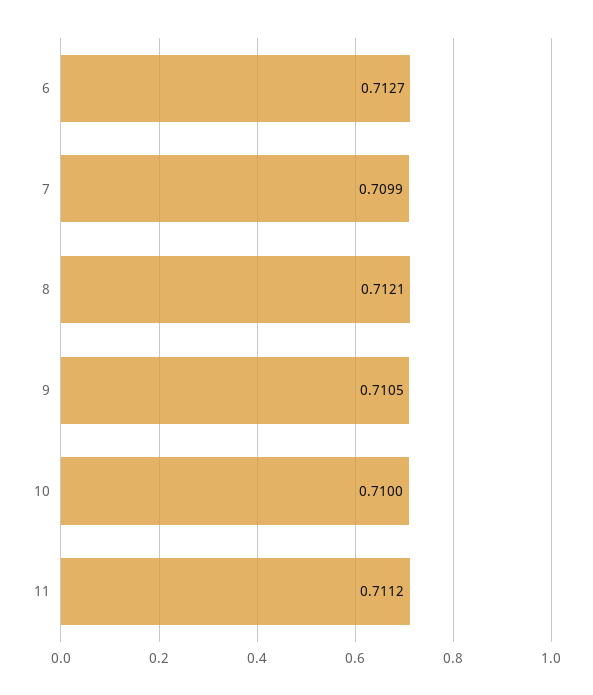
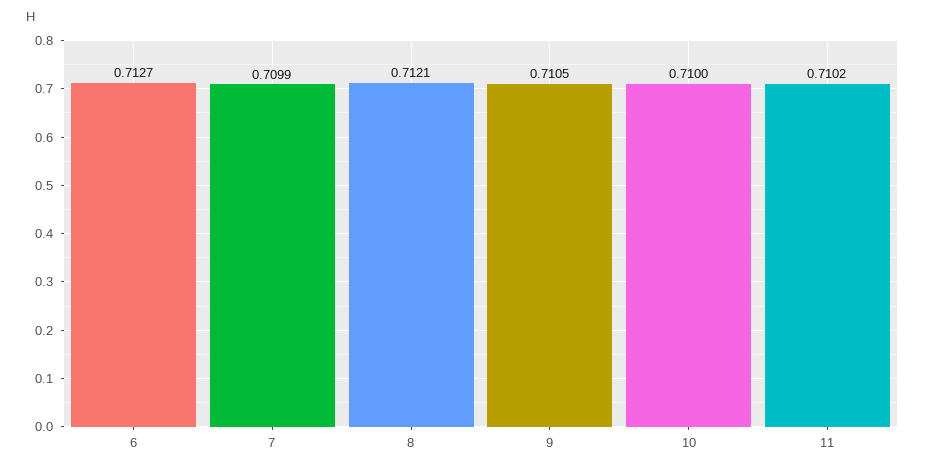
  {
    "6": 0.7127,
    "7": 0.7099,
    "8": 0.7121,
    "9": 0.7105,
    "10": 0.71,
-   "11": 0.7112
+   "11": 0.7102
  }

